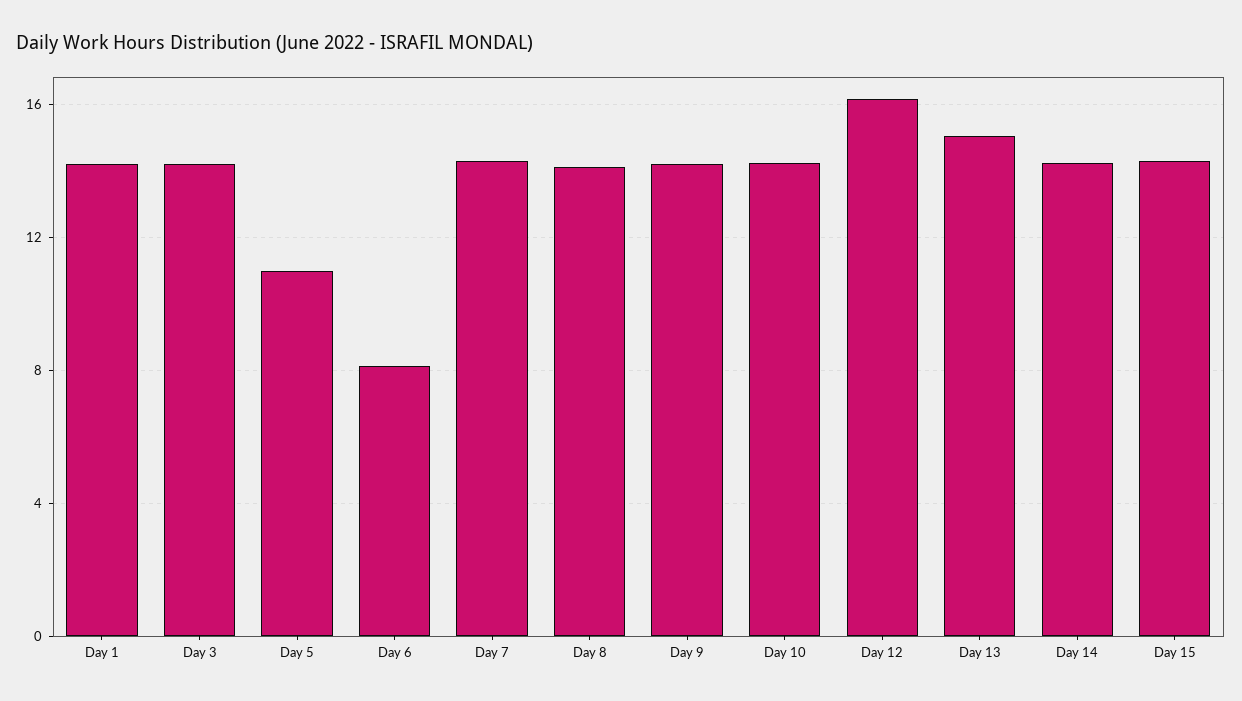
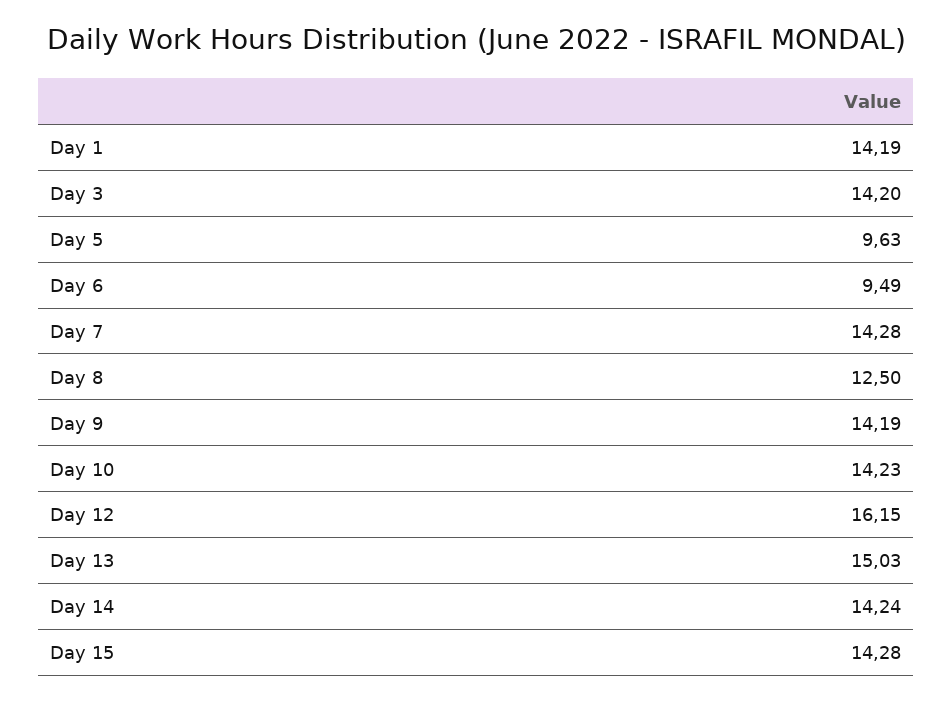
  {
    "Day 1": 14.19,
    "Day 3": 14.2,
-   "Day 5": 11,
+   "Day 5": 9.63,
-   "Day 6": 8,
+   "Day 6": 9.49,
    "Day 7": 14.28,
-   "Day 8": 14,
+   "Day 8": 12.5,
    "Day 9": 14.19,
    "Day 10": 14.23,
    "Day 12": 16.15,
    "Day 13": 15.03,
    "Day 14": 14.24,
    "Day 15": 14.28
  }

